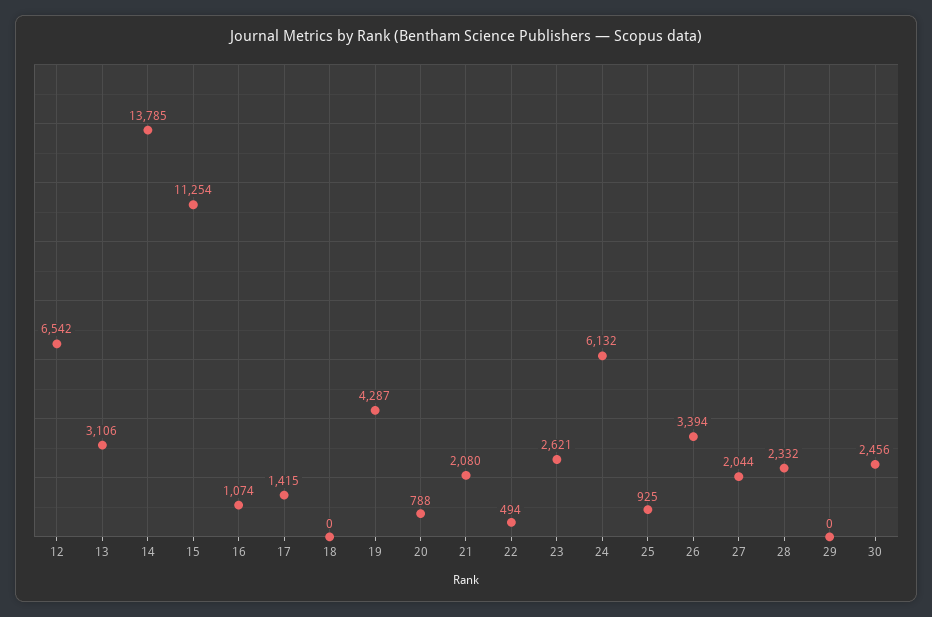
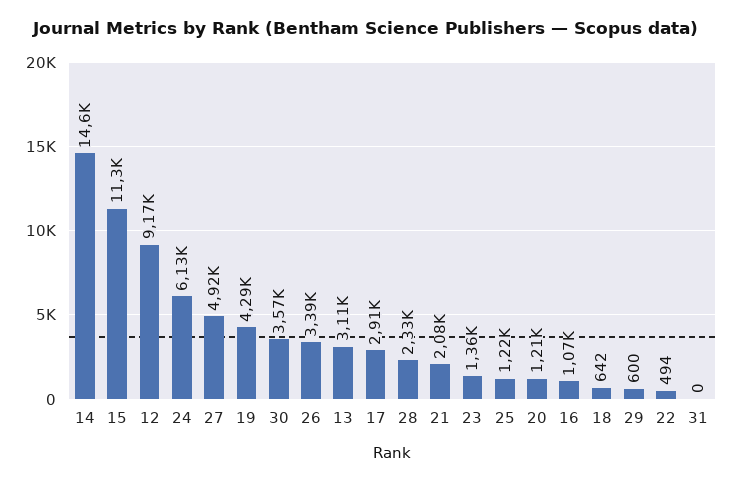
  {
-   "12": 6542,
+   "12": 9170,
    "13": 3106,
-   "14": 13785,
+   "14": 14600,
    "15": 11254,
    "16": 1074,
-   "17": 1415,
+   "17": 2910,
-   "18": 0,
+   "18": 642,
    "19": 4287,
-   "20": 788,
+   "20": 1210,
    "21": 2080,
    "22": 494,
-   "23": 2621,
+   "23": 1360,
    "24": 6132,
-   "25": 925,
+   "25": 1220,
    "26": 3394,
-   "27": 2044,
+   "27": 4920,
    "28": 2332,
-   "29": 0,
+   "29": 600,
-   "30": 2456
+   "30": 3570,
+   "31": 0
  }

